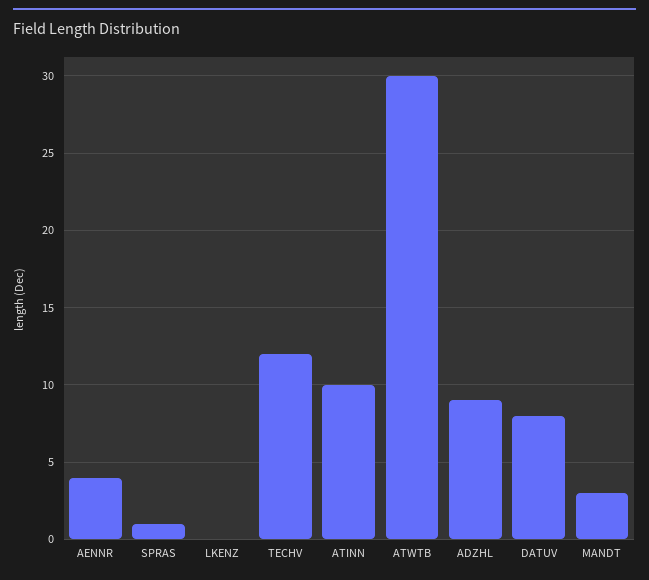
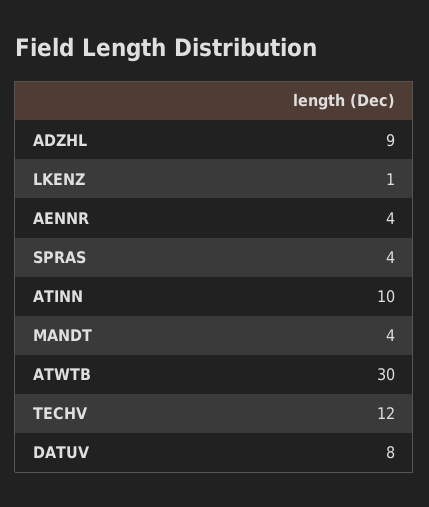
  {
    "AENNR": 4,
-   "SPRAS": 1,
+   "SPRAS": 4,
-   "LKENZ": 0,
+   "LKENZ": 1,
    "TECHV": 12,
    "ATINN": 10,
    "ATWTB": 30,
    "ADZHL": 9,
    "DATUV": 8,
-   "MANDT": 3
+   "MANDT": 4
  }

